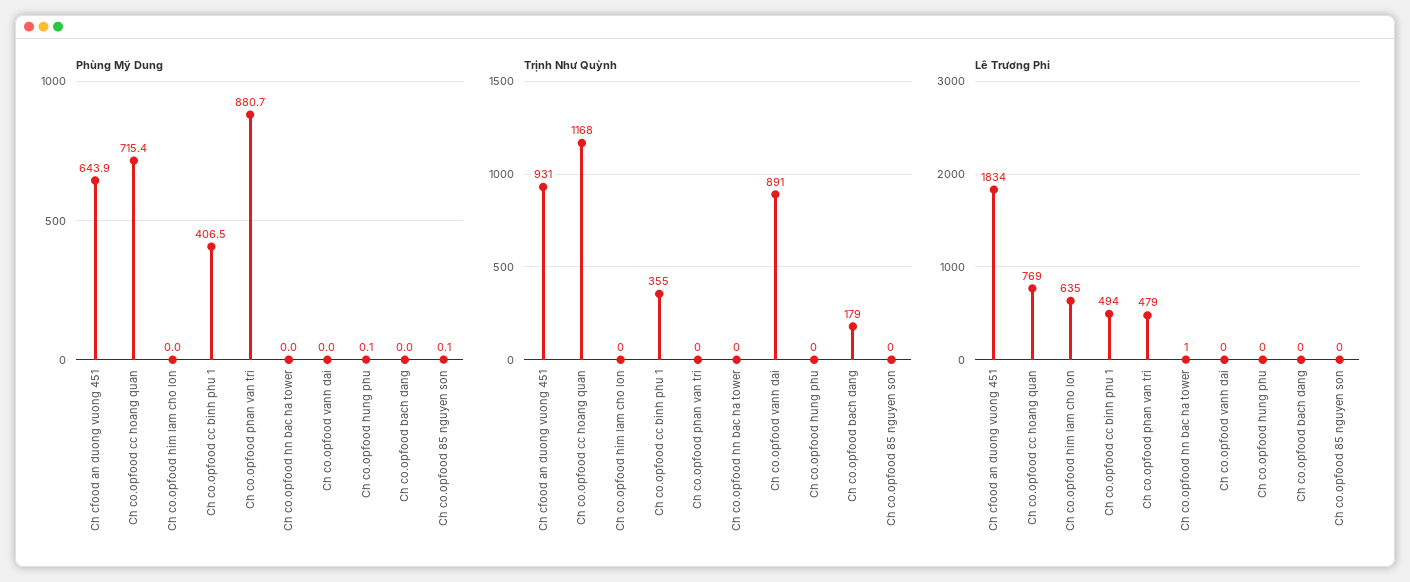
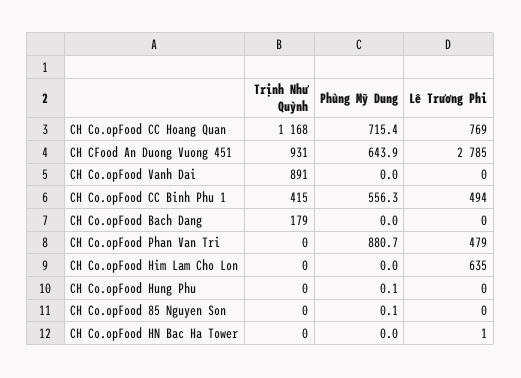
  {
    "Phùng Mỹ Dung": {
      "Ch cfood an duong vuong 451": 643.9,
      "Ch co.opfood cc hoang quan": 715.4,
      "Ch co.opfood him lam cho lon": 0,
-     "Ch co.opfood cc binh phu 1": 406.5,
+     "Ch co.opfood cc binh phu 1": 556.3,
      "Ch co.opfood phan van tri": 880.7,
      "Ch co.opfood hn bac ha tower": 0,
      "Ch co.opfood vanh dai": 0,
      "Ch co.opfood hung phu": 0.1,
      "Ch co.opfood bach dang": 0,
      "Ch co.opfood 85 nguyen son": 0.1
    },
    "Trịnh Như Quỳnh": {
      "Ch cfood an duong vuong 451": 931,
      "Ch co.opfood cc hoang quan": 1168,
      "Ch co.opfood him lam cho lon": 0,
-     "Ch co.opfood cc binh phu 1": 355,
+     "Ch co.opfood cc binh phu 1": 415,
      "Ch co.opfood phan van tri": 0,
      "Ch co.opfood hn bac ha tower": 0,
      "Ch co.opfood vanh dai": 891,
      "Ch co.opfood hung phu": 0,
      "Ch co.opfood bach dang": 179,
      "Ch co.opfood 85 nguyen son": 0
    },
    "Lê Trương Phi": {
-     "Ch cfood an duong vuong 451": 1834,
+     "Ch cfood an duong vuong 451": 2785,
      "Ch co.opfood cc hoang quan": 769,
      "Ch co.opfood him lam cho lon": 635,
      "Ch co.opfood cc binh phu 1": 494,
      "Ch co.opfood phan van tri": 479,
      "Ch co.opfood hn bac ha tower": 1,
      "Ch co.opfood vanh dai": 0,
      "Ch co.opfood hung phu": 0,
      "Ch co.opfood bach dang": 0,
      "Ch co.opfood 85 nguyen son": 0
    }
  }

